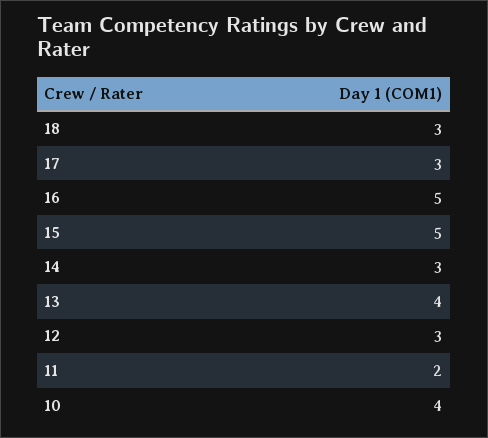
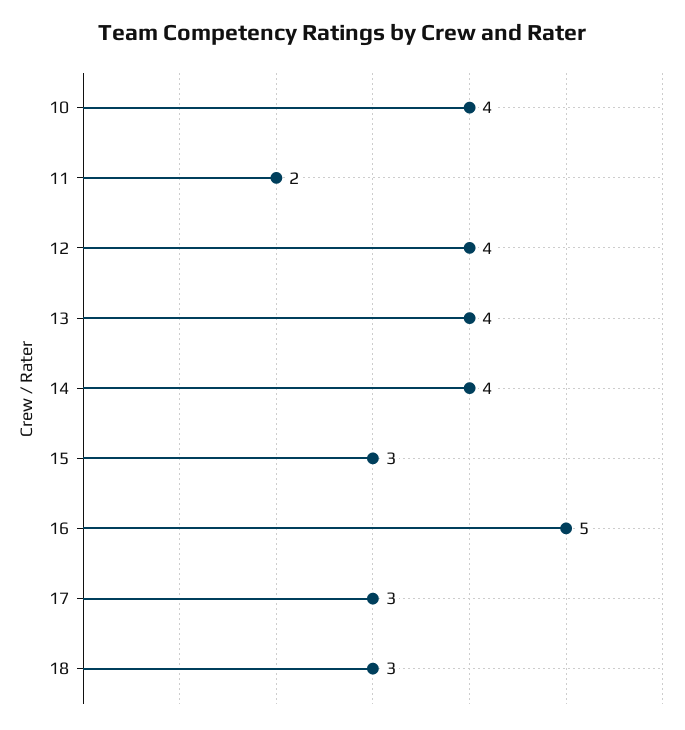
  {
    "18": 3,
    "17": 3,
    "16": 5,
-   "15": 5,
+   "15": 3,
-   "14": 3,
+   "14": 4,
    "13": 4,
-   "12": 3,
+   "12": 4,
    "11": 2,
    "10": 4
  }

